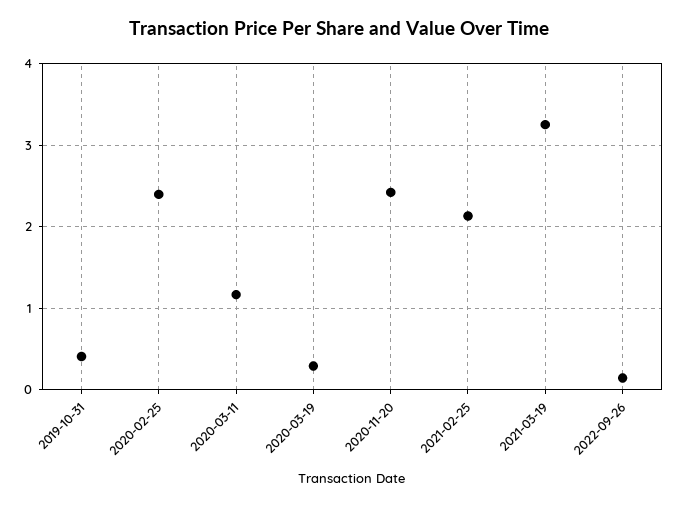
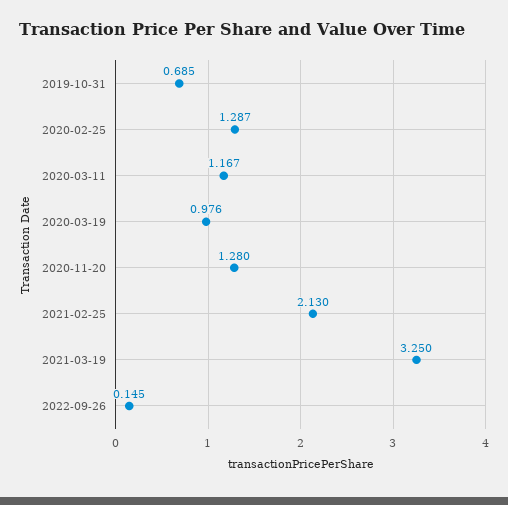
  {
-   "2019-10-31": 0.4,
+   "2019-10-31": 0.685,
-   "2020-02-25": 2.4,
+   "2020-02-25": 1.287,
    "2020-03-11": 1.167,
-   "2020-03-19": 0.3,
+   "2020-03-19": 0.976,
-   "2020-11-20": 2.4,
+   "2020-11-20": 1.28,
    "2021-02-25": 2.13,
    "2021-03-19": 3.25,
    "2022-09-26": 0.145
  }

